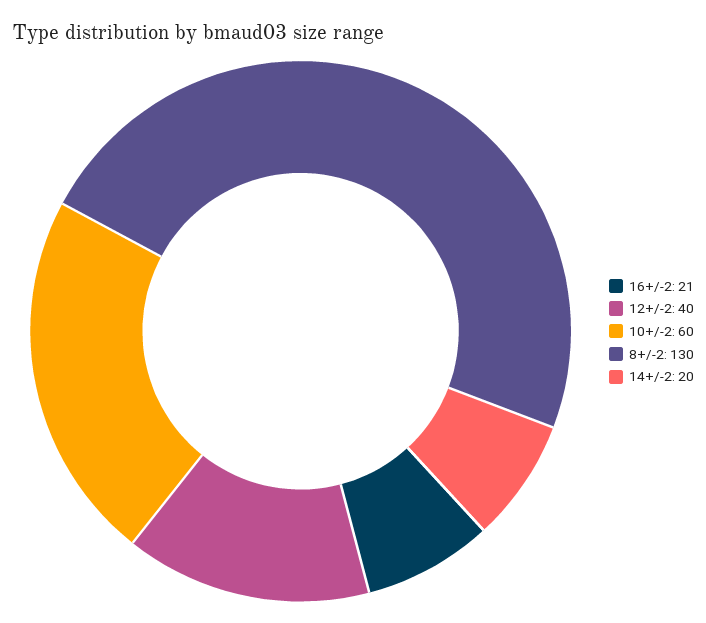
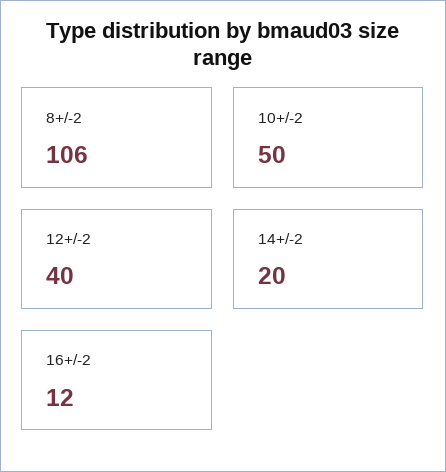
  {
-   "16+/-2": 21,
+   "16+/-2": 12,
    "12+/-2": 40,
-   "10+/-2": 60,
+   "10+/-2": 50,
-   "8+/-2": 130,
+   "8+/-2": 106,
    "14+/-2": 20
  }

